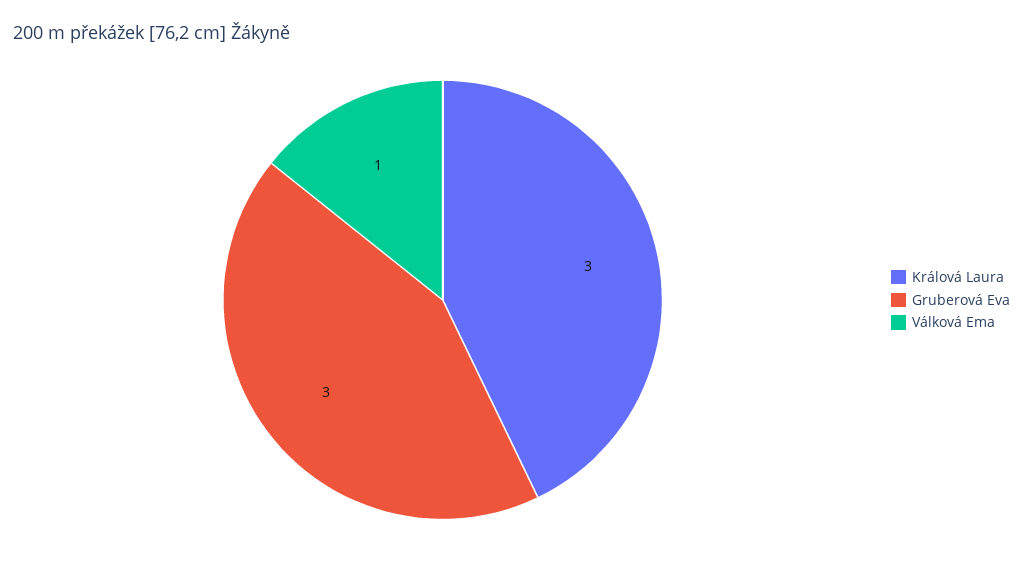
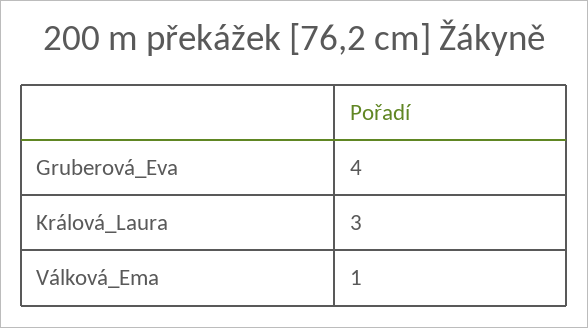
  {
    "Králová Laura": 3,
-   "Gruberová Eva": 3,
+   "Gruberová Eva": 4,
    "Válková Ema": 1
  }

